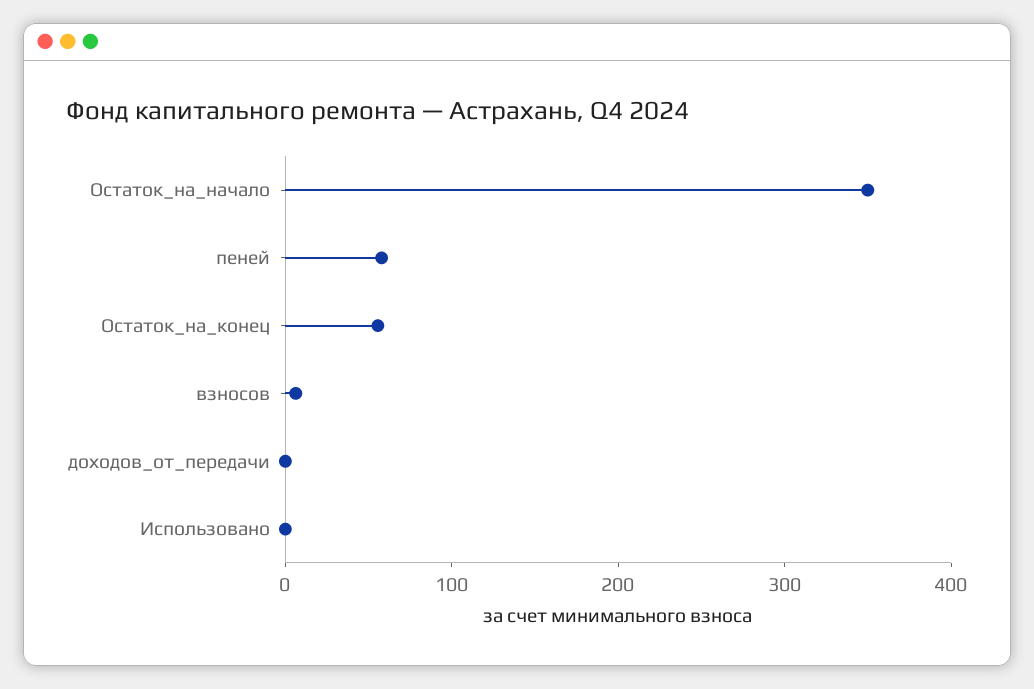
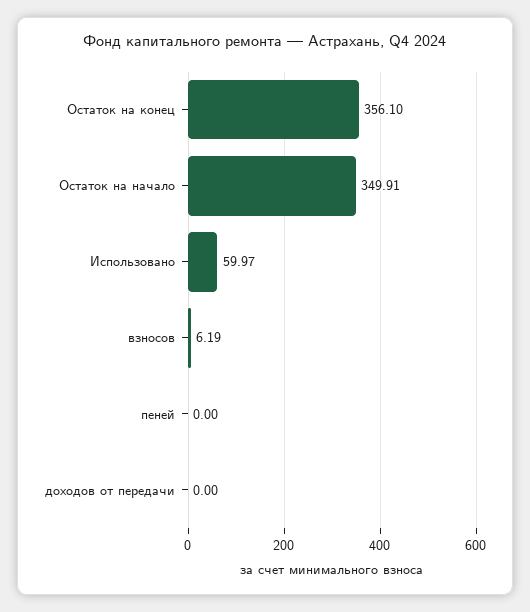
  {
    "Остаток_на_начало": 349.91,
-   "пеней": 60,
+   "пеней": 0,
-   "Остаток_на_конец": 60,
+   "Остаток_на_конец": 356.1,
    "взносов": 6.19,
    "доходов_от_передачи": 0,
-   "Использовано": 0
+   "Использовано": 59.97
  }

